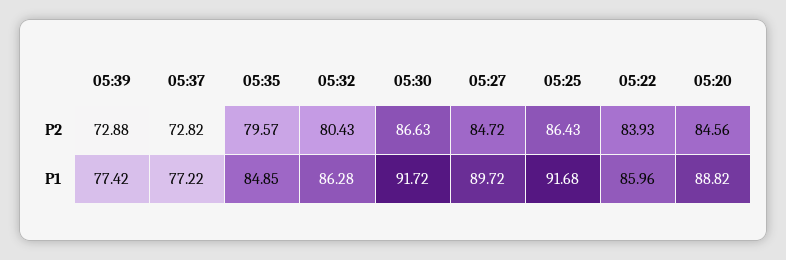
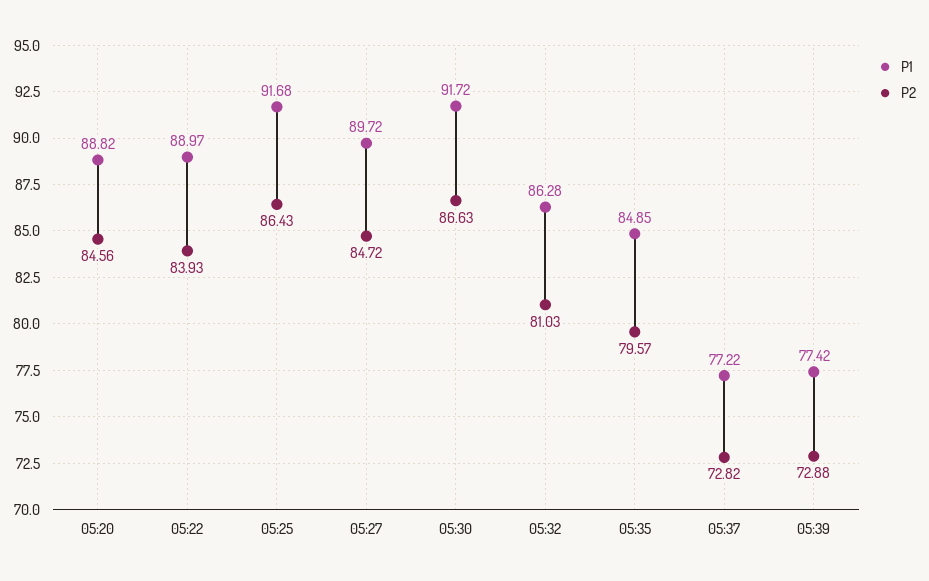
  {
    "P2": {
      "05:39": 72.88,
      "05:37": 72.82,
      "05:35": 79.57,
-     "05:32": 80.43,
+     "05:32": 81.03,
      "05:30": 86.63,
      "05:27": 84.72,
      "05:25": 86.43,
      "05:22": 83.93,
      "05:20": 84.56
    },
    "P1": {
      "05:39": 77.42,
      "05:37": 77.22,
      "05:35": 84.85,
      "05:32": 86.28,
      "05:30": 91.72,
      "05:27": 89.72,
      "05:25": 91.68,
-     "05:22": 85.96,
+     "05:22": 88.97,
      "05:20": 88.82
    }
  }

